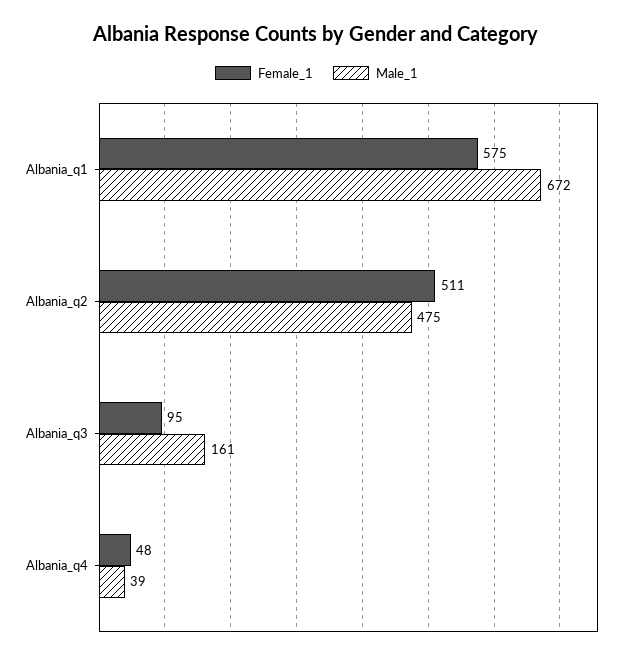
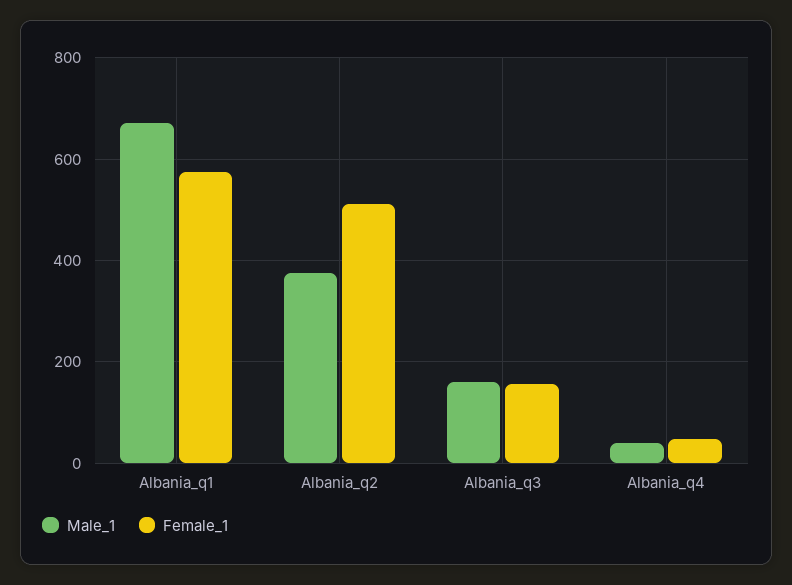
  {
    "Female_1": {
      "Albania_q1": 575,
      "Albania_q2": 511,
-     "Albania_q3": 95,
+     "Albania_q3": 160,
      "Albania_q4": 48
    },
    "Male_1": {
      "Albania_q1": 672,
-     "Albania_q2": 475,
+     "Albania_q2": 380,
      "Albania_q3": 161,
      "Albania_q4": 39
    }
  }

